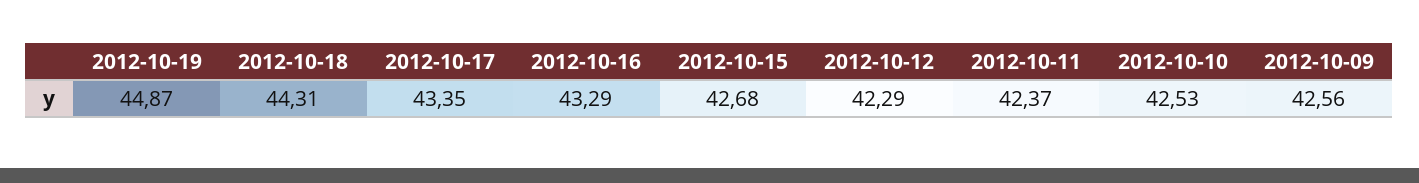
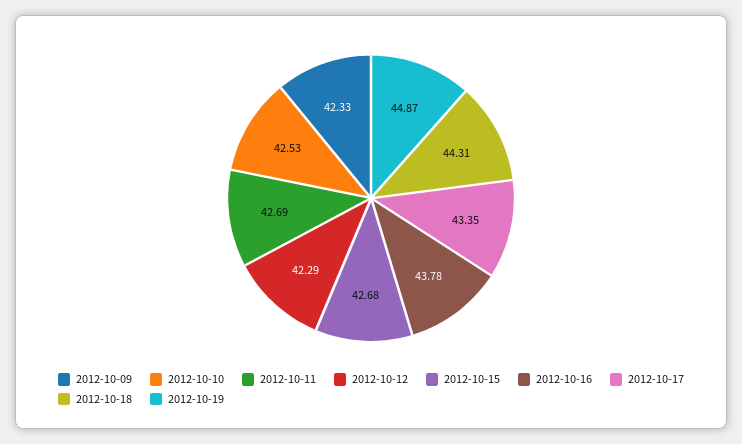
  {
    "2012-10-19": 44.87,
    "2012-10-18": 44.31,
    "2012-10-17": 43.35,
-   "2012-10-16": 43.29,
+   "2012-10-16": 43.78,
    "2012-10-15": 42.68,
    "2012-10-12": 42.29,
-   "2012-10-11": 42.37,
+   "2012-10-11": 42.69,
    "2012-10-10": 42.53,
-   "2012-10-09": 42.56
+   "2012-10-09": 42.33
  }

